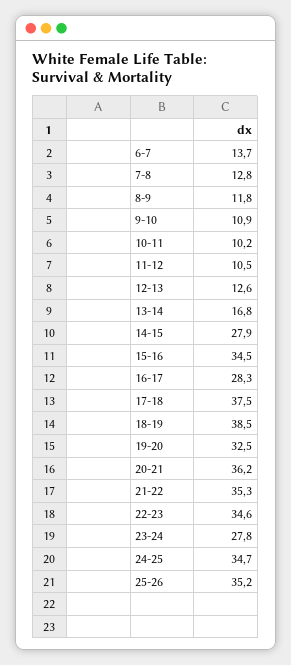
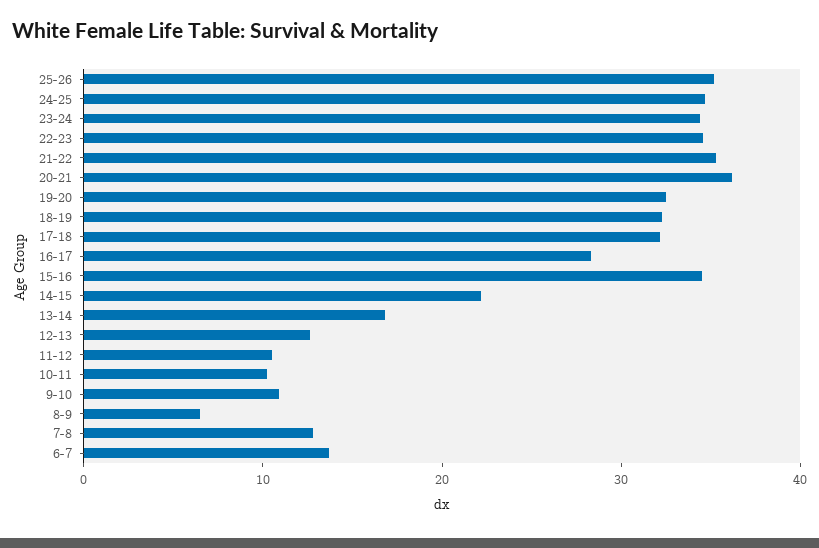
  {
    "6-7": 13.7,
    "7-8": 12.8,
-   "8-9": 11.8,
+   "8-9": 6,
    "9-10": 10.9,
    "10-11": 10.2,
    "11-12": 10.5,
    "12-13": 12.6,
    "13-14": 16.8,
-   "14-15": 27.9,
+   "14-15": 22,
    "15-16": 34.5,
    "16-17": 28.3,
-   "17-18": 37.5,
+   "17-18": 32,
-   "18-19": 38.5,
+   "18-19": 32,
    "19-20": 32.5,
    "20-21": 36.2,
    "21-22": 35.3,
    "22-23": 34.6,
-   "23-24": 27.8,
+   "23-24": 34,
    "24-25": 34.7,
    "25-26": 35.2
  }

